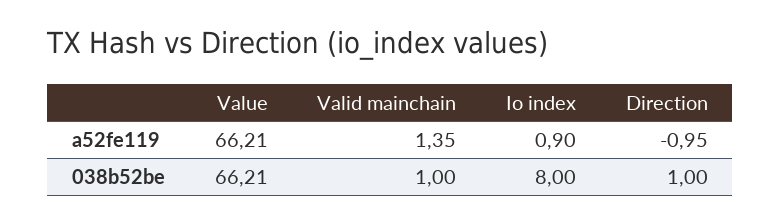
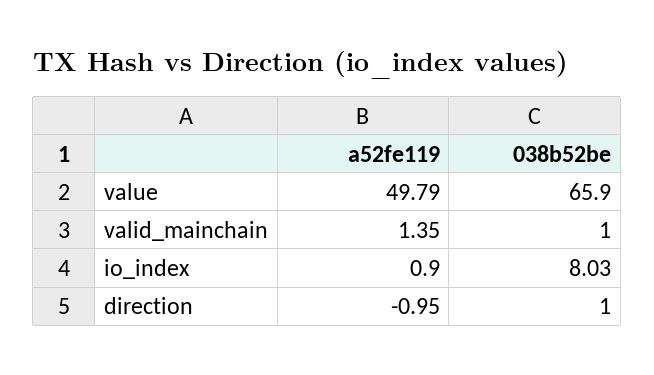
  {
    "Value": {
-     "a52fe119": 66.21,
+     "a52fe119": 49.79,
-     "038b52be": 66.21
+     "038b52be": 65.9
    },
    "Valid mainchain": {
      "a52fe119": 1.35,
      "038b52be": 1
    },
    "Io index": {
      "a52fe119": 0.9,
-     "038b52be": 8
+     "038b52be": 8.03
    },
    "Direction": {
      "a52fe119": -0.95,
      "038b52be": 1
    }
  }

